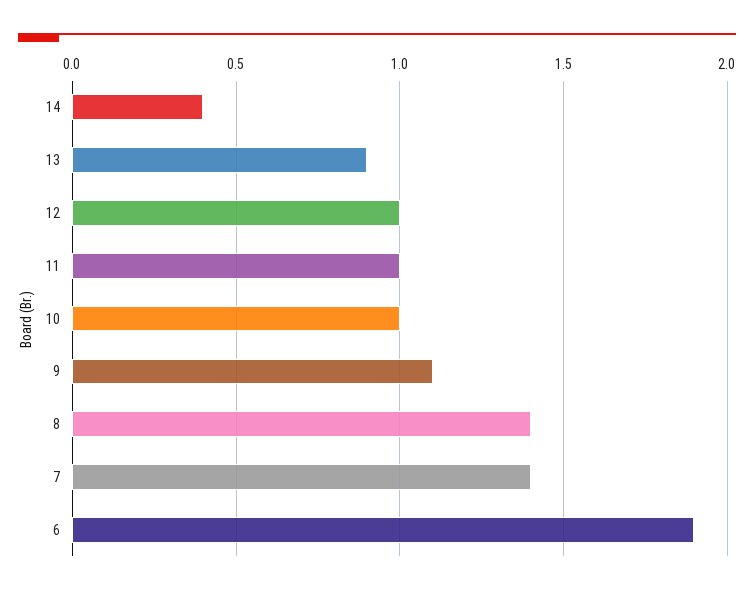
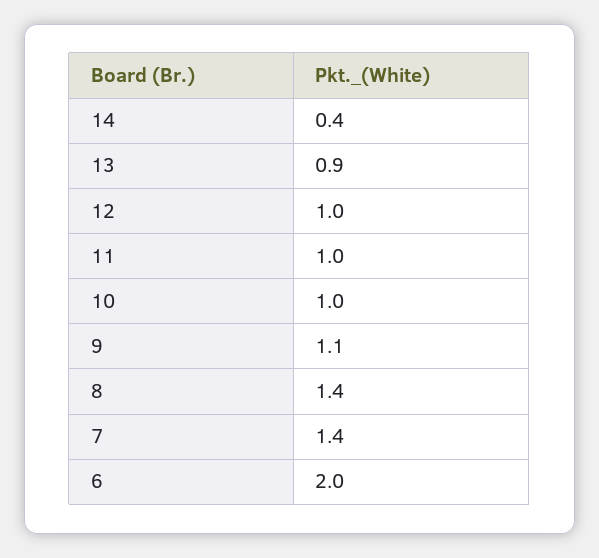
  {
    "14": 0.4,
    "13": 0.9,
    "12": 1,
    "11": 1,
    "10": 1,
    "9": 1.1,
    "8": 1.4,
    "7": 1.4,
-   "6": 1.9
+   "6": 2
  }

